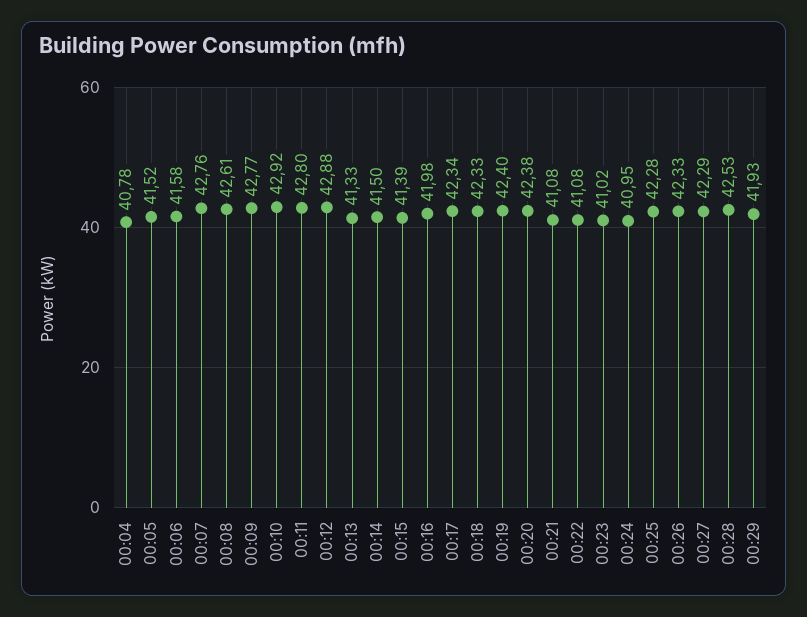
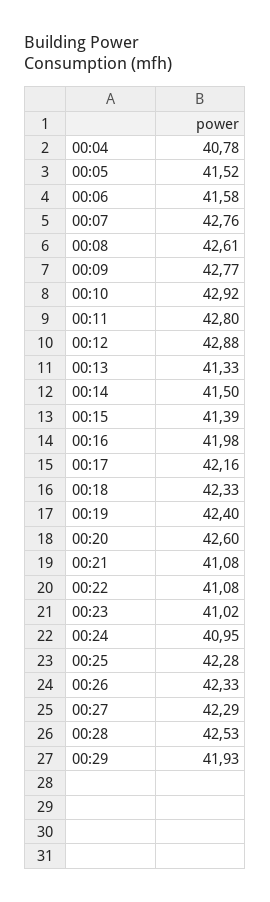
  {
    "00:04": 40.78,
    "00:05": 41.52,
    "00:06": 41.58,
    "00:07": 42.76,
    "00:08": 42.61,
    "00:09": 42.77,
    "00:10": 42.92,
    "00:11": 42.8,
    "00:12": 42.88,
    "00:13": 41.33,
    "00:14": 41.5,
    "00:15": 41.39,
    "00:16": 41.98,
-   "00:17": 42.34,
+   "00:17": 42.16,
    "00:18": 42.33,
    "00:19": 42.4,
-   "00:20": 42.38,
+   "00:20": 42.6,
    "00:21": 41.08,
    "00:22": 41.08,
    "00:23": 41.02,
    "00:24": 40.95,
    "00:25": 42.28,
    "00:26": 42.33,
    "00:27": 42.29,
    "00:28": 42.53,
    "00:29": 41.93
  }

